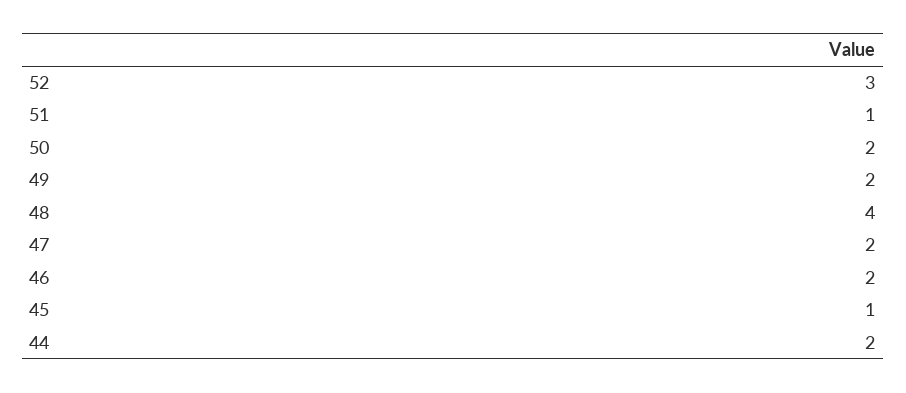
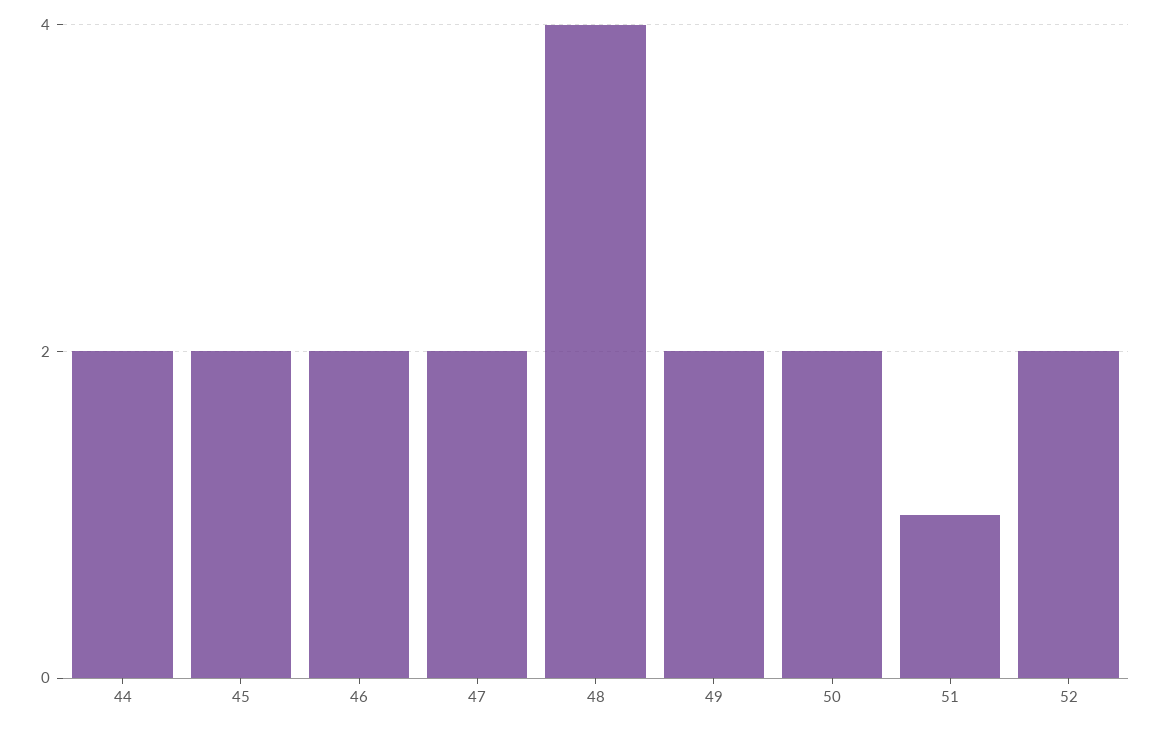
  {
-   "52": 3,
+   "52": 2,
    "51": 1,
    "50": 2,
    "49": 2,
    "48": 4,
    "47": 2,
    "46": 2,
-   "45": 1,
+   "45": 2,
    "44": 2
  }

